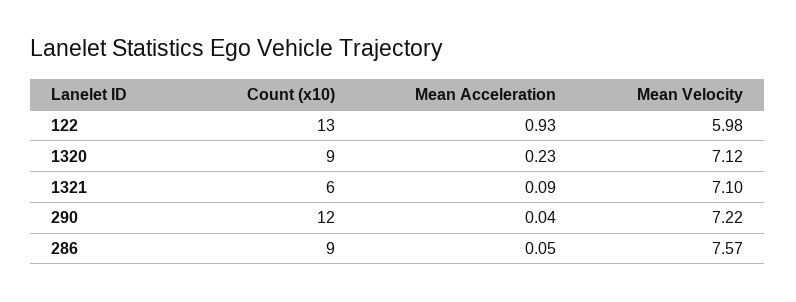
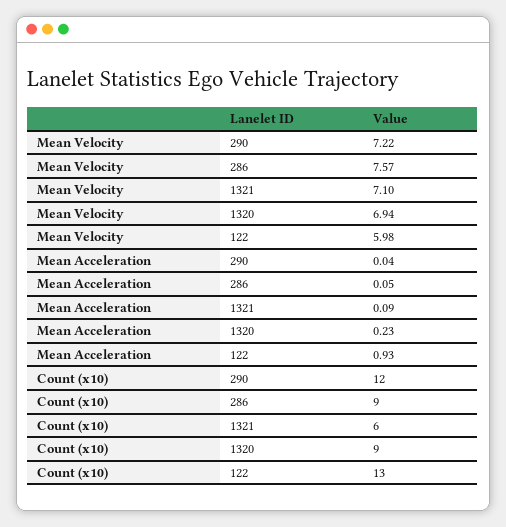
  {
    "Count (x10)": {
      "122": 13,
      "1320": 9,
      "1321": 6,
      "290": 12,
      "286": 9
    },
    "Mean Acceleration": {
      "122": 0.93,
      "1320": 0.23,
      "1321": 0.09,
      "290": 0.04,
      "286": 0.05
    },
    "Mean Velocity": {
      "122": 5.98,
-     "1320": 7.12,
+     "1320": 6.94,
      "1321": 7.1,
      "290": 7.22,
      "286": 7.57
    }
  }

